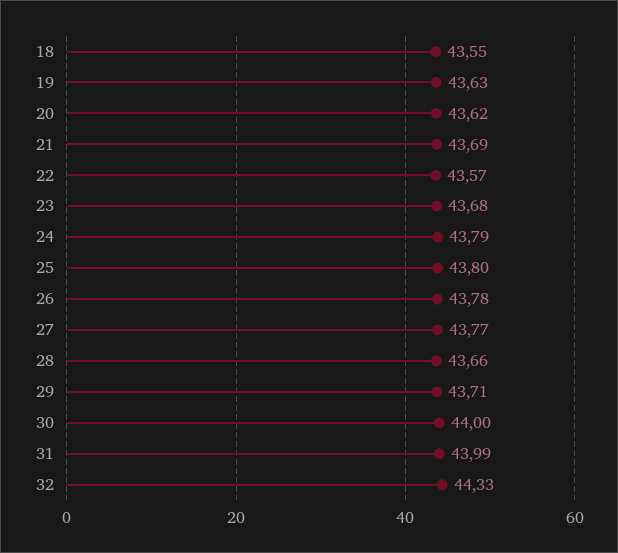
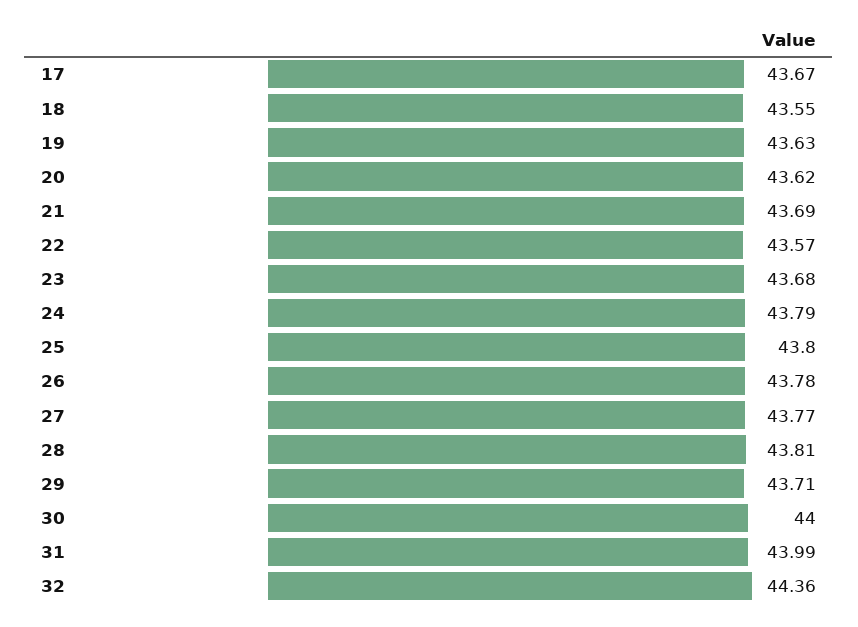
  {
    "18": 43.55,
    "19": 43.63,
    "20": 43.62,
    "21": 43.69,
    "22": 43.57,
    "23": 43.68,
    "24": 43.79,
    "25": 43.8,
    "26": 43.78,
    "27": 43.77,
-   "28": 43.66,
+   "28": 43.81,
    "29": 43.71,
    "30": 44,
    "31": 43.99,
-   "32": 44.33
+   "32": 44.36,
+   "17": 43.67
  }

